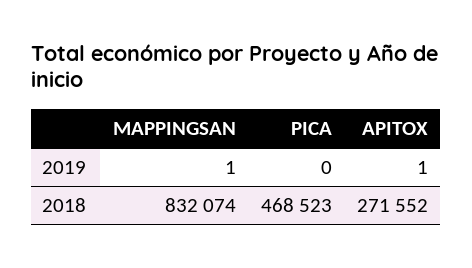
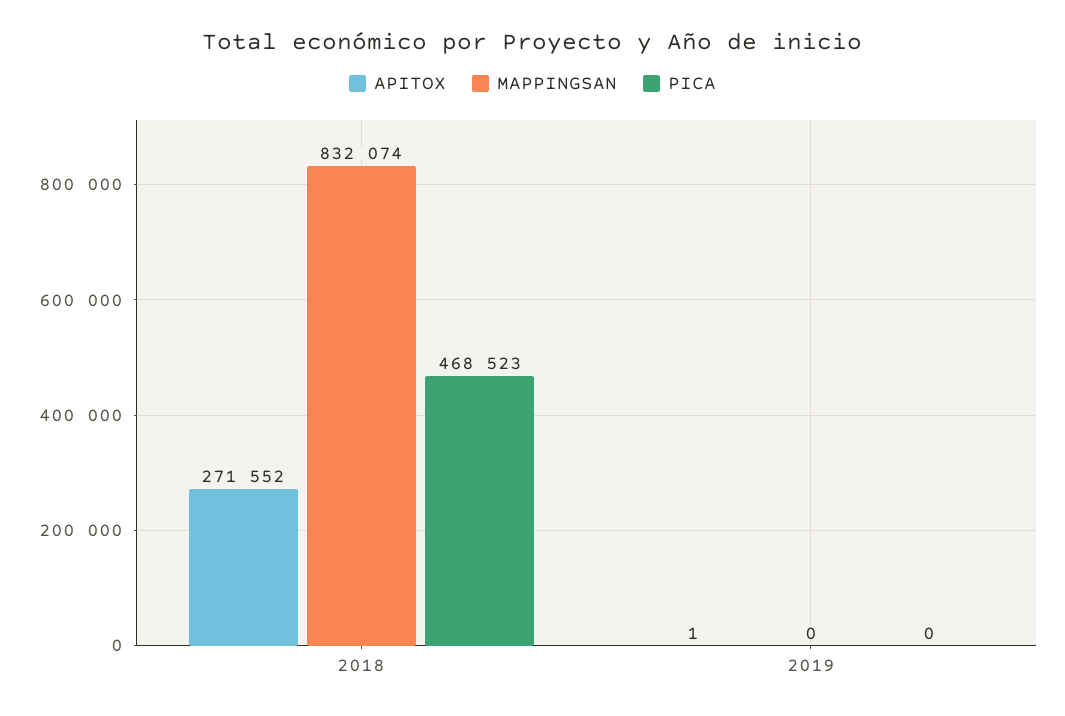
  {
    "MAPPINGSAN": {
-     "2019": 1,
+     "2019": 0,
      "2018": 832074
    },
    "PICA": {
      "2019": 0,
      "2018": 468523
    },
    "APITOX": {
      "2019": 1,
      "2018": 271552
    }
  }

